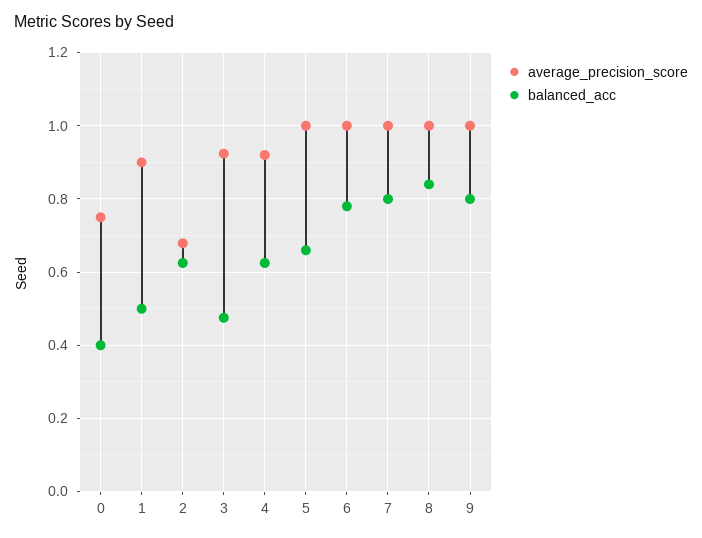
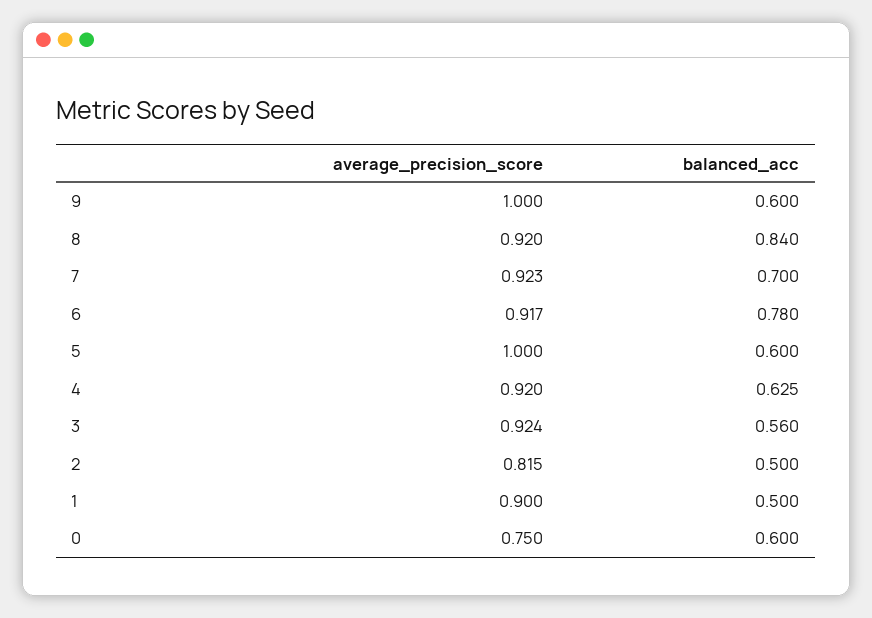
  {
    "average_precision_score": {
      "0": 0.75,
      "1": 0.9,
-     "2": 0.68,
+     "2": 0.815,
      "3": 0.924,
      "4": 0.92,
      "5": 1,
-     "6": 1,
+     "6": 0.917,
-     "7": 1,
+     "7": 0.923,
-     "8": 1,
+     "8": 0.92,
      "9": 1
    },
    "balanced_acc": {
-     "0": 0.4,
+     "0": 0.6,
      "1": 0.5,
-     "2": 0.62,
+     "2": 0.5,
-     "3": 0.48,
+     "3": 0.56,
      "4": 0.625,
-     "5": 0.66,
+     "5": 0.6,
      "6": 0.78,
-     "7": 0.8,
+     "7": 0.7,
      "8": 0.84,
-     "9": 0.8
+     "9": 0.6
    }
  }

